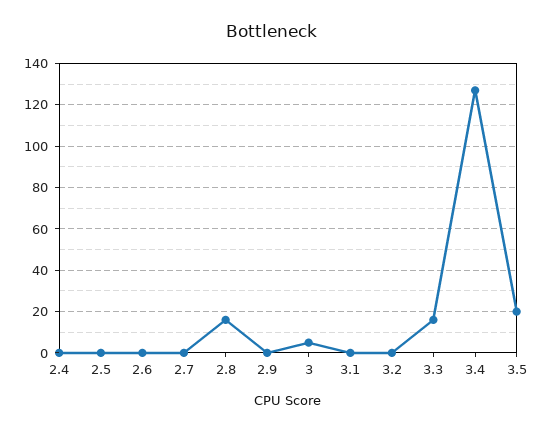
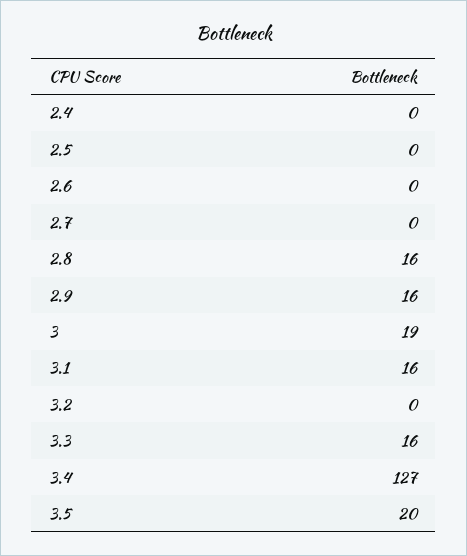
  {
    "2.4": 0,
    "2.5": 0,
    "2.6": 0,
    "2.7": 0,
    "2.8": 16,
-   "2.9": 0,
+   "2.9": 16,
-   "3": 5,
+   "3": 19,
-   "3.1": 0,
+   "3.1": 16,
    "3.2": 0,
    "3.3": 16,
    "3.4": 127,
    "3.5": 20
  }

